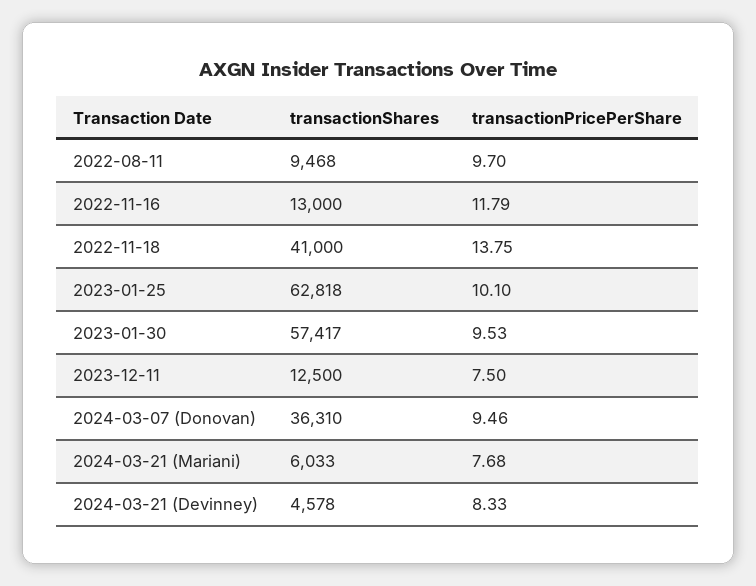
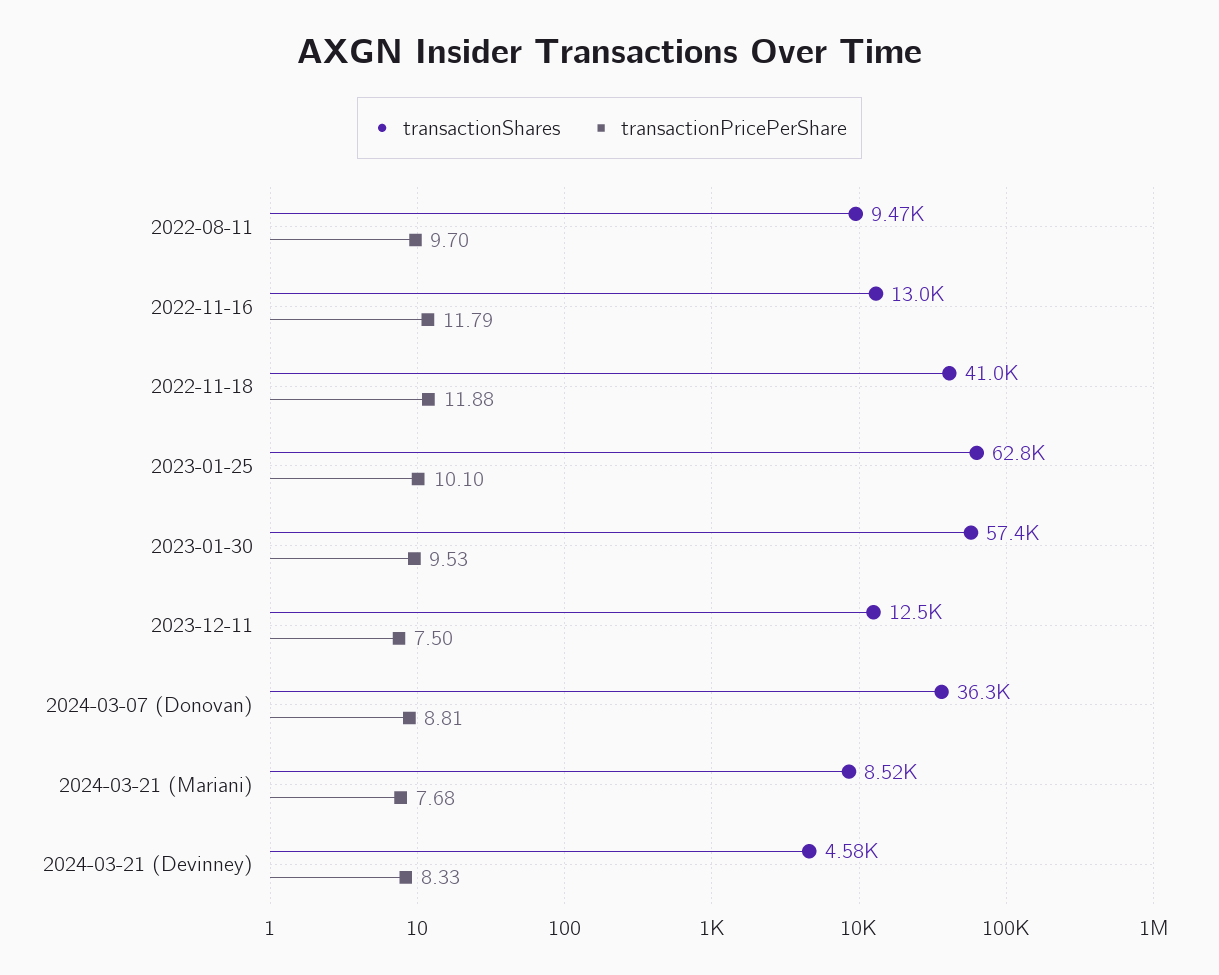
  {
    "transactionShares": {
      "2022-08-11": 9468,
      "2022-11-16": 13000,
      "2022-11-18": 41000,
      "2023-01-25": 62818,
      "2023-01-30": 57417,
      "2023-12-11": 12500,
      "2024-03-07 (Donovan)": 36310,
-     "2024-03-21 (Mariani)": 6033,
+     "2024-03-21 (Mariani)": 8520,
      "2024-03-21 (Devinney)": 4578
    },
    "transactionPricePerShare": {
      "2022-08-11": 9.7,
      "2022-11-16": 11.79,
-     "2022-11-18": 13.75,
+     "2022-11-18": 11.88,
      "2023-01-25": 10.1,
      "2023-01-30": 9.53,
      "2023-12-11": 7.5,
-     "2024-03-07 (Donovan)": 9.46,
+     "2024-03-07 (Donovan)": 8.81,
      "2024-03-21 (Mariani)": 7.68,
      "2024-03-21 (Devinney)": 8.33
    }
  }

